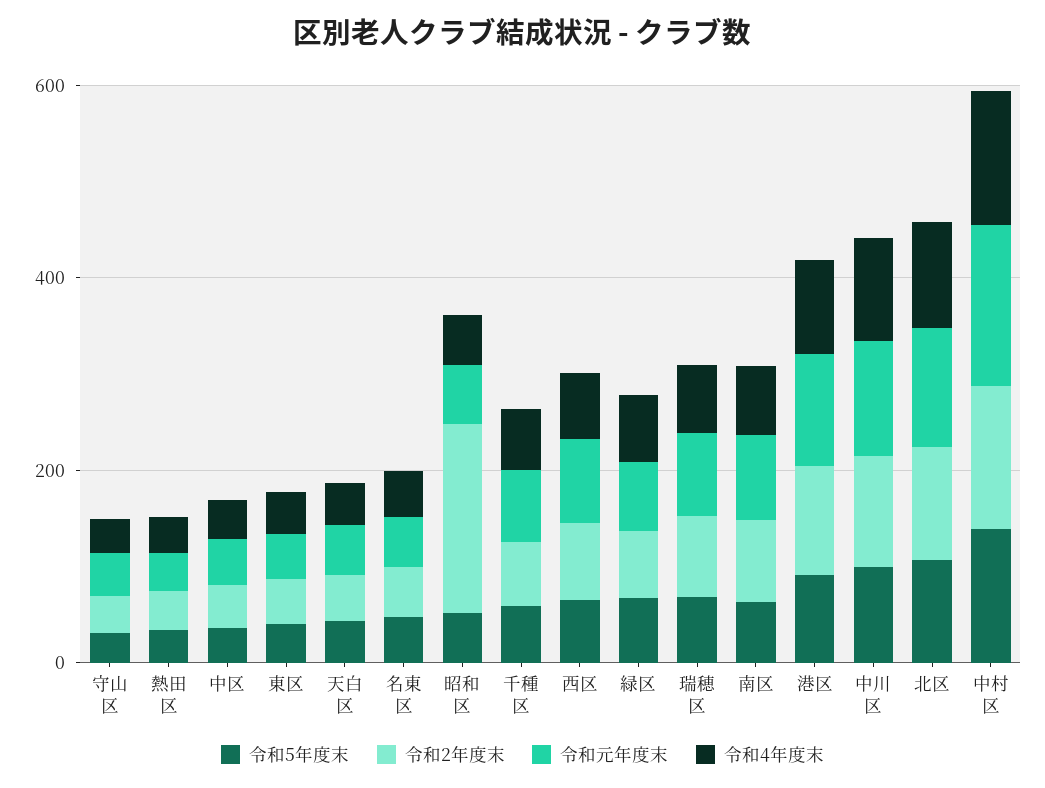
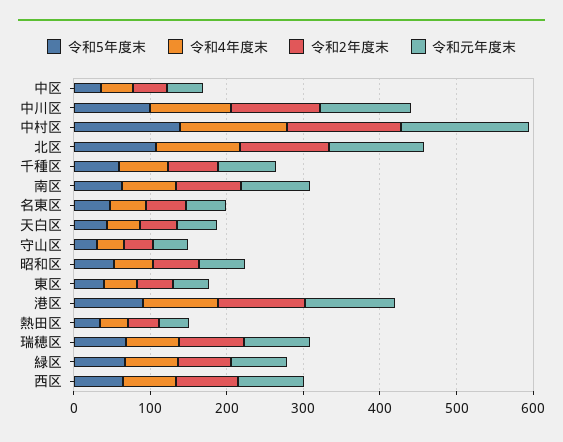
  {
    "令和5年度末": {
      "守山区": 40,
      "熱田区": 40,
      "中区": 40,
      "東区": 40,
      "天白区": 40,
      "名東区": 40,
      "昭和区": 60,
      "千種区": 60,
      "西区": 60,
      "緑区": 60,
      "瑞穂区": 60,
      "南区": 60,
      "港区": 100,
      "中川区": 100,
      "北区": 100,
      "中村区": 140
    },
    "令和2年度末": {
      "守山区": 40,
      "熱田区": 40,
      "中区": 40,
      "東区": 40,
      "天白区": 40,
      "名東区": 60,
-     "昭和区": 200,
+     "昭和区": 60,
      "千種区": 60,
      "西区": 80,
      "緑区": 80,
      "瑞穂区": 80,
      "南区": 80,
      "港区": 120,
      "中川区": 120,
      "北区": 120,
      "中村区": 140
    },
    "令和元年度末": {
      "守山区": 40,
      "熱田区": 40,
      "中区": 40,
      "東区": 40,
      "天白区": 60,
      "名東区": 60,
      "昭和区": 60,
      "千種区": 80,
      "西区": 80,
      "緑区": 80,
      "瑞穂区": 80,
      "南区": 80,
      "港区": 120,
      "中川区": 120,
      "北区": 120,
      "中村区": 160
    },
    "令和4年度末": {
      "守山区": 40,
      "熱田区": 40,
      "中区": 40,
      "東区": 40,
      "天白区": 40,
      "名東区": 40,
      "昭和区": 60,
      "千種区": 60,
      "西区": 60,
      "緑区": 60,
      "瑞穂区": 80,
      "南区": 80,
      "港区": 100,
      "中川区": 100,
      "北区": 120,
      "中村区": 140
    }
  }

